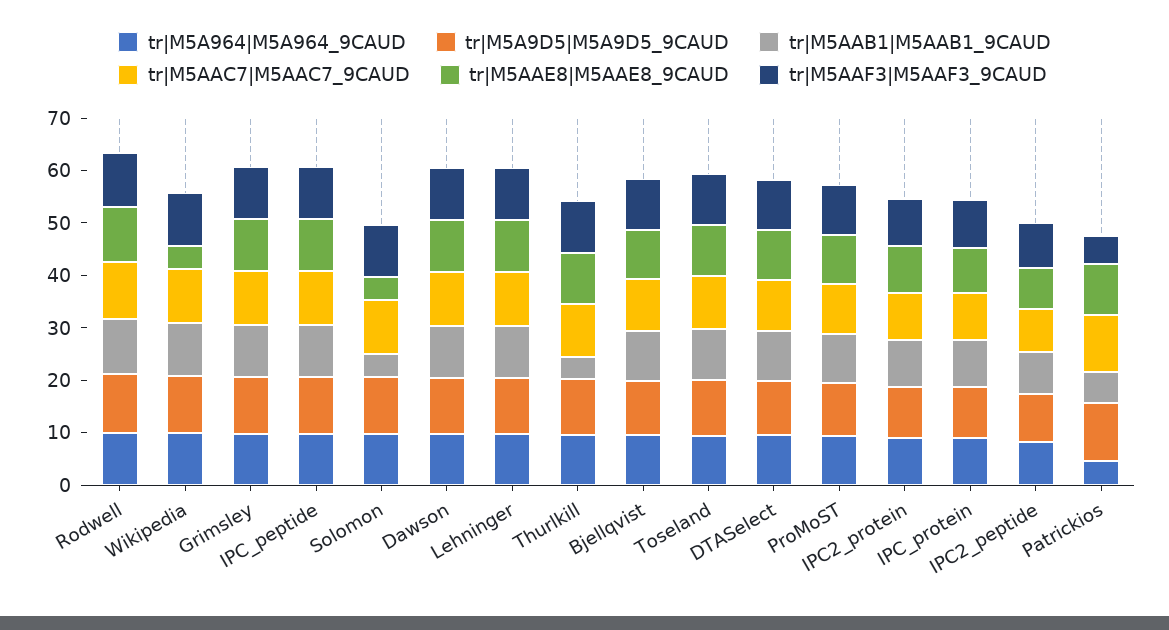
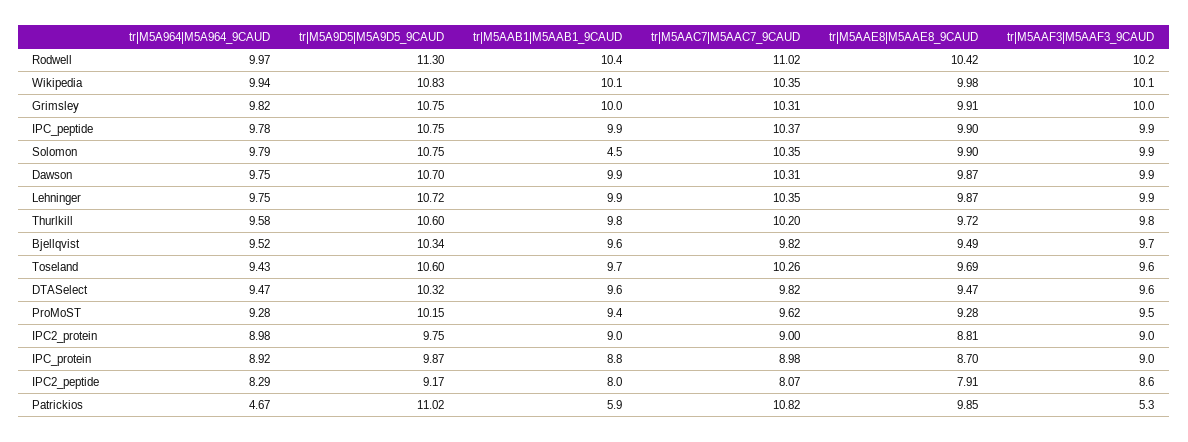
  {
    "tr|M5A964|M5A964_9CAUD": {
      "Rodwell": 9.97,
      "Wikipedia": 9.94,
      "Grimsley": 9.82,
      "IPC_peptide": 9.78,
      "Solomon": 9.79,
      "Dawson": 9.75,
      "Lehninger": 9.75,
      "Thurlkill": 9.58,
      "Bjellqvist": 9.52,
      "Toseland": 9.43,
      "DTASelect": 9.47,
      "ProMoST": 9.28,
      "IPC2_protein": 8.98,
      "IPC_protein": 8.92,
      "IPC2_peptide": 8.29,
      "Patrickios": 4.67
    },
    "tr|M5A9D5|M5A9D5_9CAUD": {
      "Rodwell": 11.3,
      "Wikipedia": 10.83,
      "Grimsley": 10.75,
      "IPC_peptide": 10.75,
      "Solomon": 10.75,
      "Dawson": 10.7,
      "Lehninger": 10.72,
      "Thurlkill": 10.6,
      "Bjellqvist": 10.34,
      "Toseland": 10.6,
      "DTASelect": 10.32,
      "ProMoST": 10.15,
      "IPC2_protein": 9.75,
      "IPC_protein": 9.87,
      "IPC2_peptide": 9.17,
      "Patrickios": 11.02
    },
    "tr|M5AAB1|M5AAB1_9CAUD": {
      "Rodwell": 10.4,
      "Wikipedia": 10.1,
      "Grimsley": 10,
      "IPC_peptide": 9.9,
      "Solomon": 4.5,
      "Dawson": 9.9,
      "Lehninger": 9.9,
-     "Thurlkill": 4,
+     "Thurlkill": 9.8,
      "Bjellqvist": 9.6,
      "Toseland": 9.7,
      "DTASelect": 9.6,
      "ProMoST": 9.4,
      "IPC2_protein": 9,
      "IPC_protein": 8.8,
      "IPC2_peptide": 8,
      "Patrickios": 5.9
    },
    "tr|M5AAC7|M5AAC7_9CAUD": {
      "Rodwell": 11.02,
      "Wikipedia": 10.35,
      "Grimsley": 10.31,
      "IPC_peptide": 10.37,
      "Solomon": 10.35,
      "Dawson": 10.31,
      "Lehninger": 10.35,
      "Thurlkill": 10.2,
      "Bjellqvist": 9.82,
      "Toseland": 10.26,
      "DTASelect": 9.82,
      "ProMoST": 9.62,
      "IPC2_protein": 9,
      "IPC_protein": 8.98,
      "IPC2_peptide": 8.07,
      "Patrickios": 10.82
    },
    "tr|M5AAE8|M5AAE8_9CAUD": {
      "Rodwell": 10.42,
-     "Wikipedia": 4,
+     "Wikipedia": 9.98,
      "Grimsley": 9.91,
      "IPC_peptide": 9.9,
-     "Solomon": 4,
+     "Solomon": 9.9,
      "Dawson": 9.87,
      "Lehninger": 9.87,
      "Thurlkill": 9.72,
      "Bjellqvist": 9.49,
      "Toseland": 9.69,
      "DTASelect": 9.47,
      "ProMoST": 9.28,
      "IPC2_protein": 8.81,
      "IPC_protein": 8.7,
      "IPC2_peptide": 7.91,
      "Patrickios": 9.85
    },
    "tr|M5AAF3|M5AAF3_9CAUD": {
      "Rodwell": 10.2,
      "Wikipedia": 10.1,
      "Grimsley": 10,
      "IPC_peptide": 9.9,
      "Solomon": 9.9,
      "Dawson": 9.9,
      "Lehninger": 9.9,
      "Thurlkill": 9.8,
      "Bjellqvist": 9.7,
      "Toseland": 9.6,
      "DTASelect": 9.6,
      "ProMoST": 9.5,
      "IPC2_protein": 9,
      "IPC_protein": 9,
      "IPC2_peptide": 8.6,
      "Patrickios": 5.3
    }
  }

